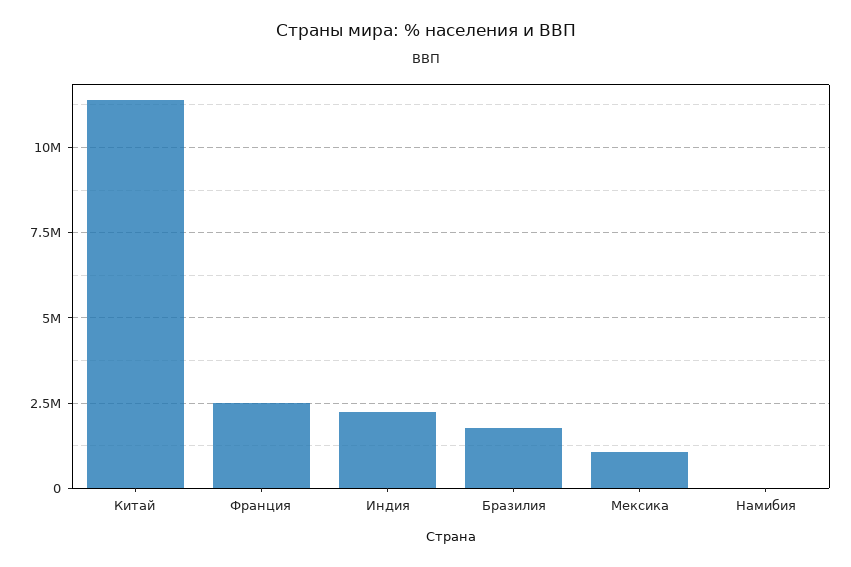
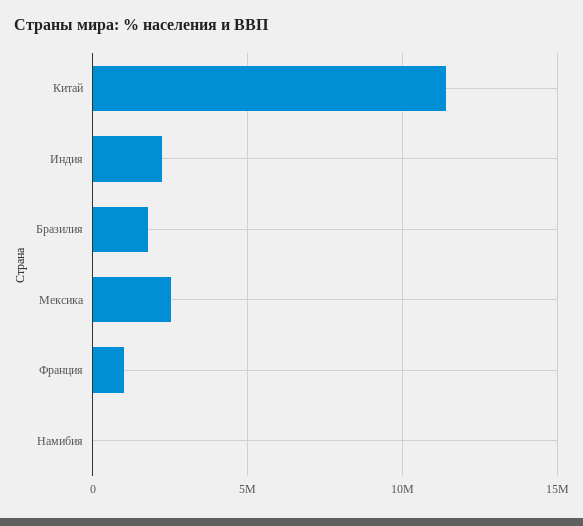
  {
    "Китай": 11500000,
-   "Франция": 2500000,
+   "Франция": 1000000,
    "Индия": 2250000,
    "Бразилия": 1750000,
-   "Мексика": 1000000,
+   "Мексика": 2500000,
    "Намибия": 0
  }

